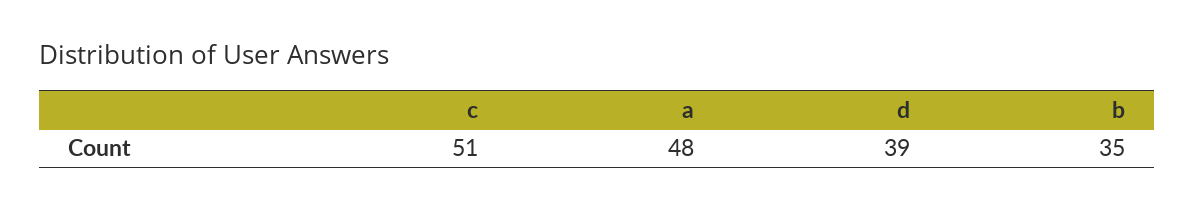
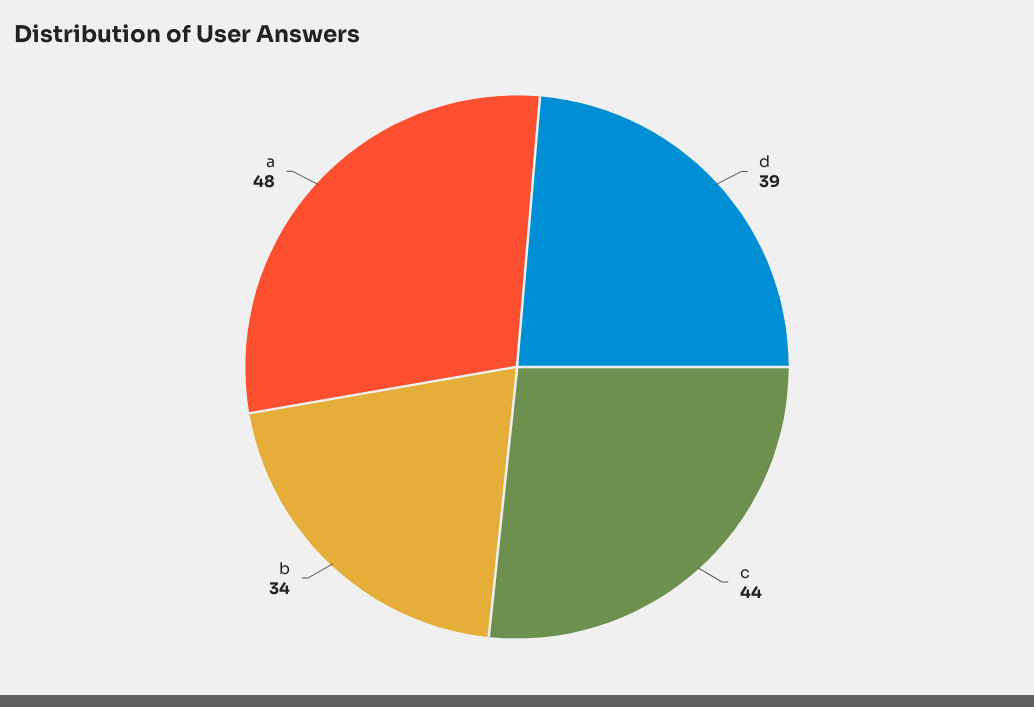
  {
-   "c": 51,
+   "c": 44,
    "a": 48,
    "d": 39,
-   "b": 35
+   "b": 34
  }

